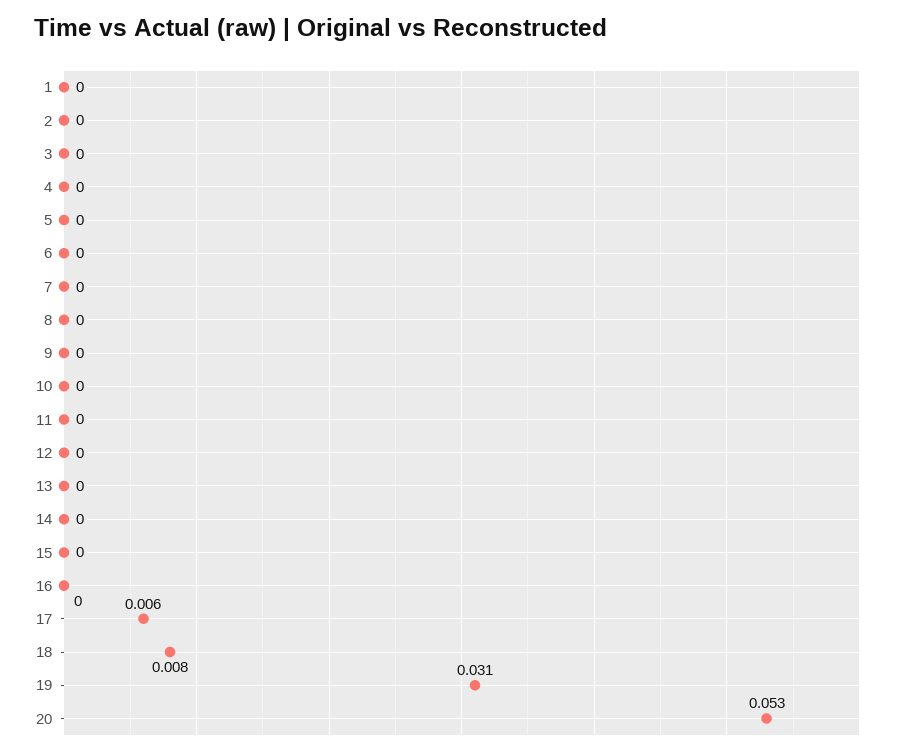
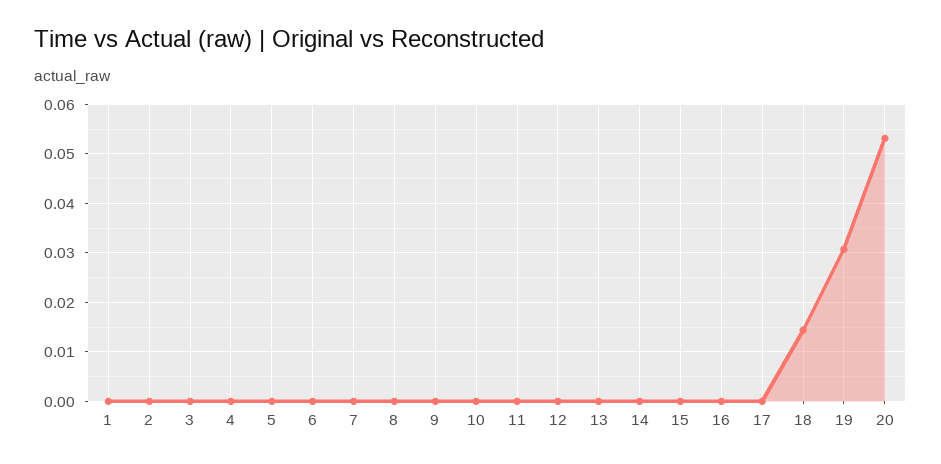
  {
    "1": 0,
    "2": 0,
    "3": 0,
    "4": 0,
    "5": 0,
    "6": 0,
    "7": 0,
    "8": 0,
    "9": 0,
    "10": 0,
    "11": 0,
    "12": 0,
    "13": 0,
    "14": 0,
    "15": 0,
    "16": 0,
-   "17": 0.006,
+   "17": 0,
-   "18": 0.008,
+   "18": 0.014,
    "19": 0.031,
    "20": 0.053
  }

